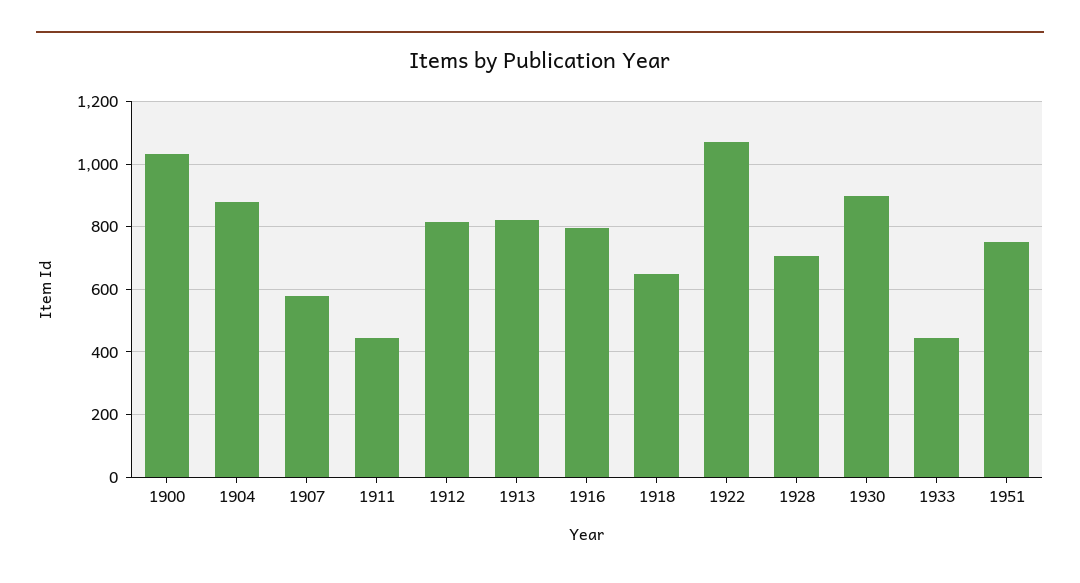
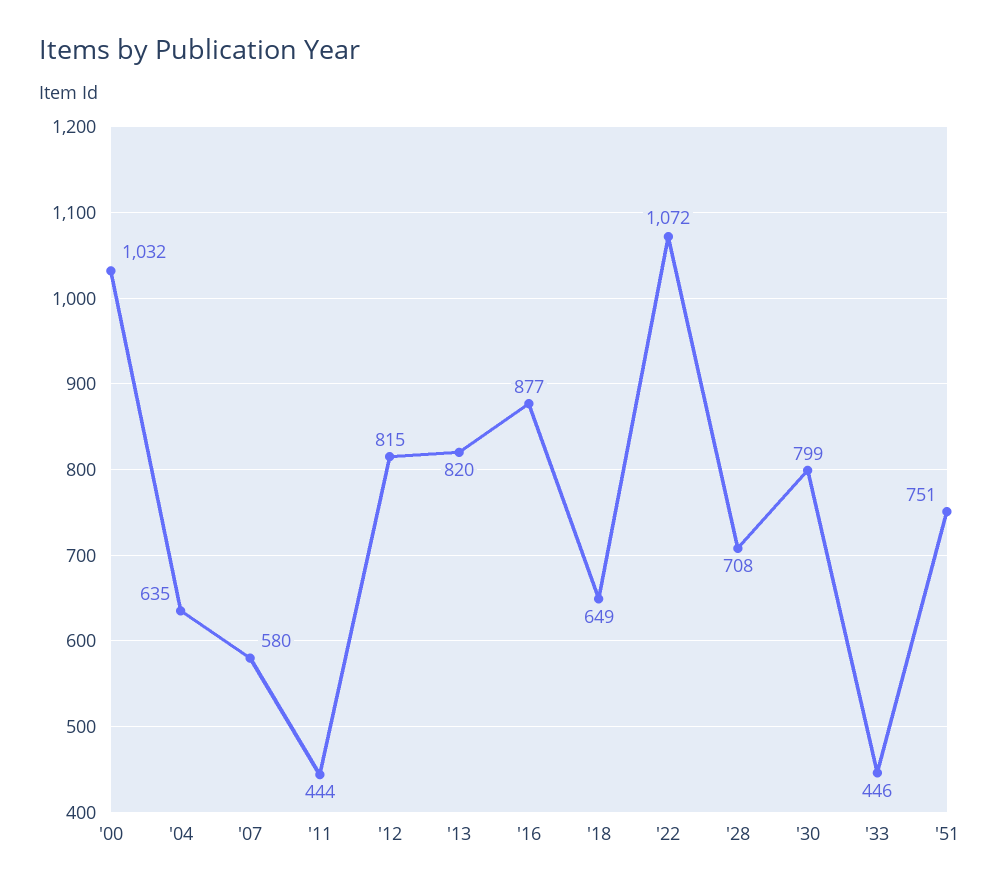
  {
    "1900": 1032,
-   "1904": 880,
+   "1904": 635,
    "1907": 580,
    "1911": 444,
    "1912": 815,
    "1913": 820,
-   "1916": 800,
+   "1916": 877,
    "1918": 649,
    "1922": 1072,
    "1928": 708,
-   "1930": 900,
+   "1930": 799,
    "1933": 446,
    "1951": 751
  }

